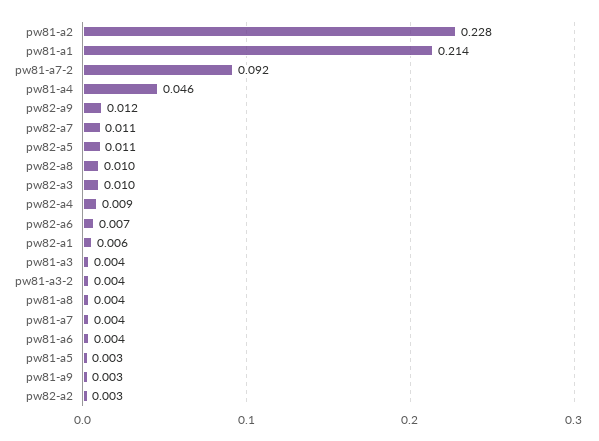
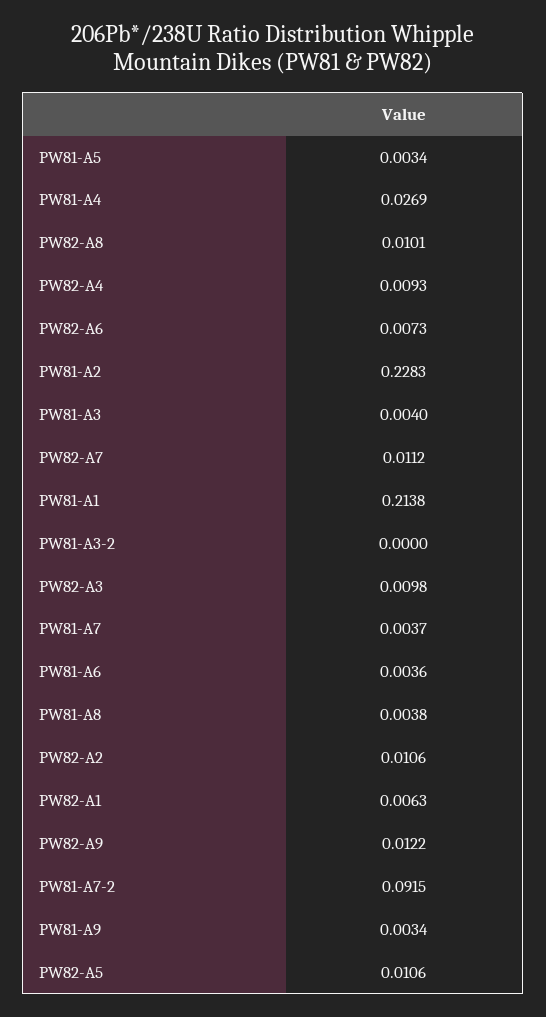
  {
    "pw81-a2": 0.2283,
    "pw81-a1": 0.2138,
    "pw81-a7-2": 0.0915,
-   "pw81-a4": 0.046,
+   "pw81-a4": 0.0269,
    "pw82-a9": 0.0122,
    "pw82-a7": 0.0112,
    "pw82-a5": 0.0106,
    "pw82-a8": 0.0101,
    "pw82-a3": 0.0098,
    "pw82-a4": 0.0093,
    "pw82-a6": 0.0073,
    "pw82-a1": 0.0063,
    "pw81-a3": 0.004,
-   "pw81-a3-2": 0.004,
+   "pw81-a3-2": 0,
    "pw81-a8": 0.0038,
    "pw81-a7": 0.0037,
    "pw81-a6": 0.0036,
    "pw81-a5": 0.0034,
    "pw81-a9": 0.0034,
-   "pw82-a2": 0.003
+   "pw82-a2": 0.0106
  }

